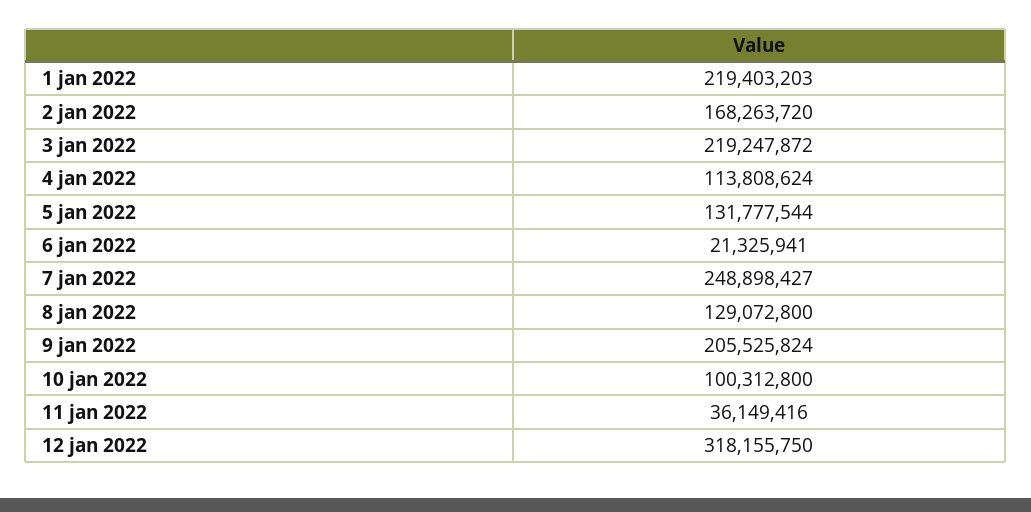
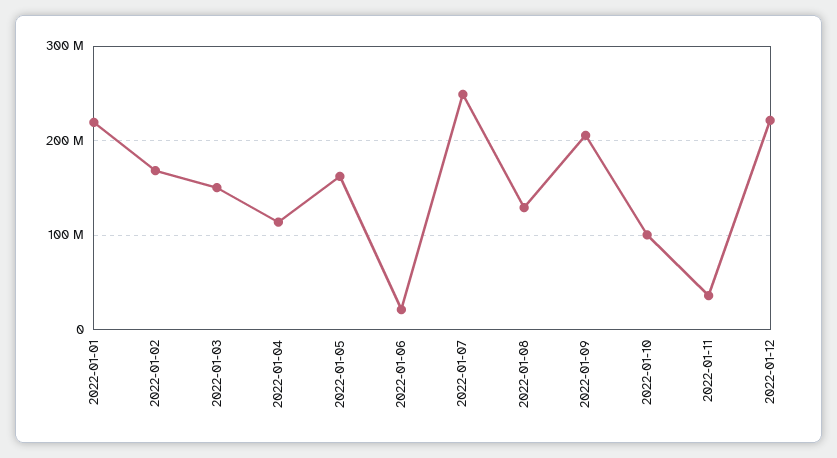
  {
    "1 jan 2022": 219403203,
    "2 jan 2022": 168263720,
-   "3 jan 2022": 219247872,
+   "3 jan 2022": 150000000,
    "4 jan 2022": 113808624,
-   "5 jan 2022": 131777544,
+   "5 jan 2022": 160000000,
    "6 jan 2022": 21325941,
    "7 jan 2022": 248898427,
    "8 jan 2022": 129072800,
    "9 jan 2022": 205525824,
    "10 jan 2022": 100312800,
    "11 jan 2022": 36149416,
-   "12 jan 2022": 318155750
+   "12 jan 2022": 220000000
  }

